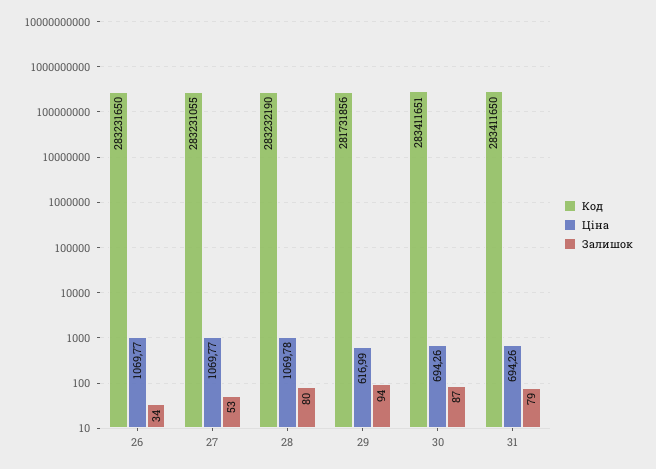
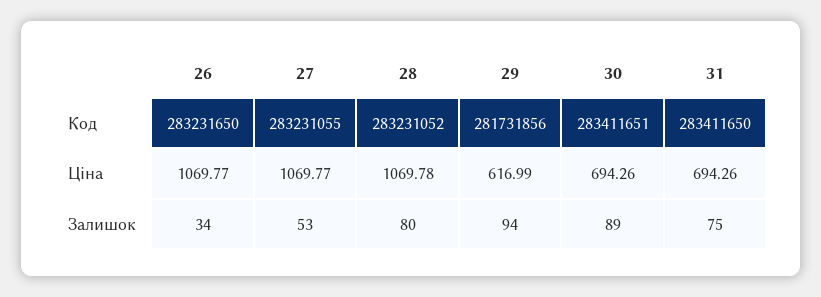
  {
    "Код": {
      "26": 283231650,
      "27": 283231055,
-     "28": 283232190,
+     "28": 283231052,
      "29": 281731856,
      "30": 283411651,
      "31": 283411650
    },
    "Ціна": {
      "26": 1069.77,
      "27": 1069.77,
      "28": 1069.78,
      "29": 616.99,
      "30": 694.26,
      "31": 694.26
    },
    "Залишок": {
      "26": 34,
      "27": 53,
      "28": 80,
      "29": 94,
-     "30": 87,
+     "30": 89,
-     "31": 79
+     "31": 75
    }
  }

